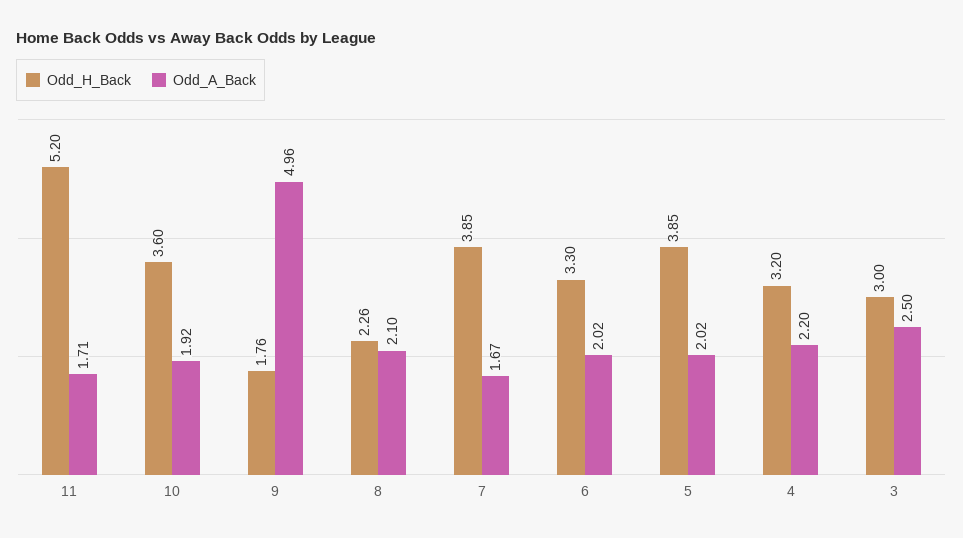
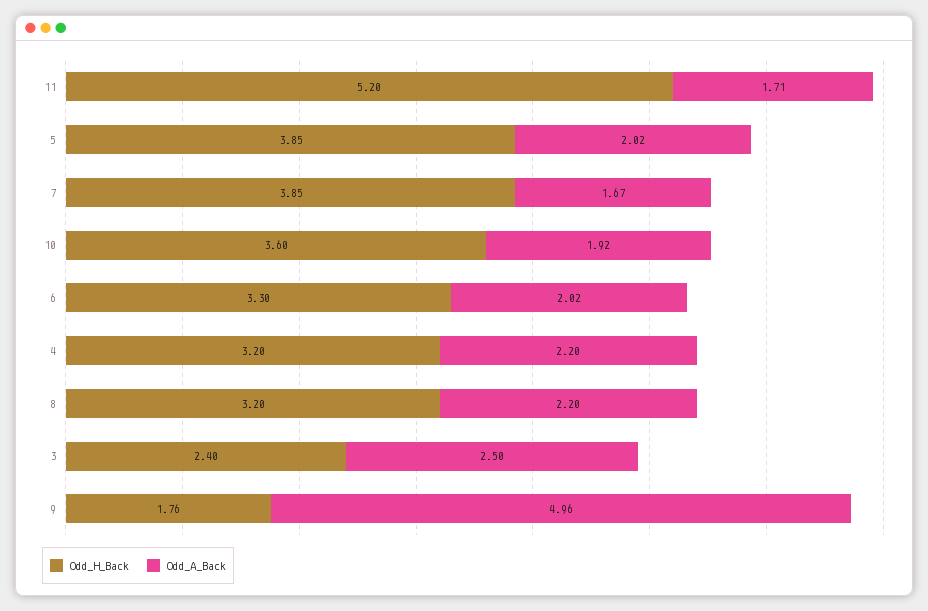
  {
    "Odd_H_Back": {
      "11": 5.2,
      "10": 3.6,
      "9": 1.76,
-     "8": 2.26,
+     "8": 3.2,
      "7": 3.85,
      "6": 3.3,
      "5": 3.85,
      "4": 3.2,
-     "3": 3
+     "3": 2.4
    },
    "Odd_A_Back": {
      "11": 1.71,
      "10": 1.92,
      "9": 4.96,
-     "8": 2.1,
+     "8": 2.2,
      "7": 1.67,
      "6": 2.02,
      "5": 2.02,
      "4": 2.2,
      "3": 2.5
    }
  }

